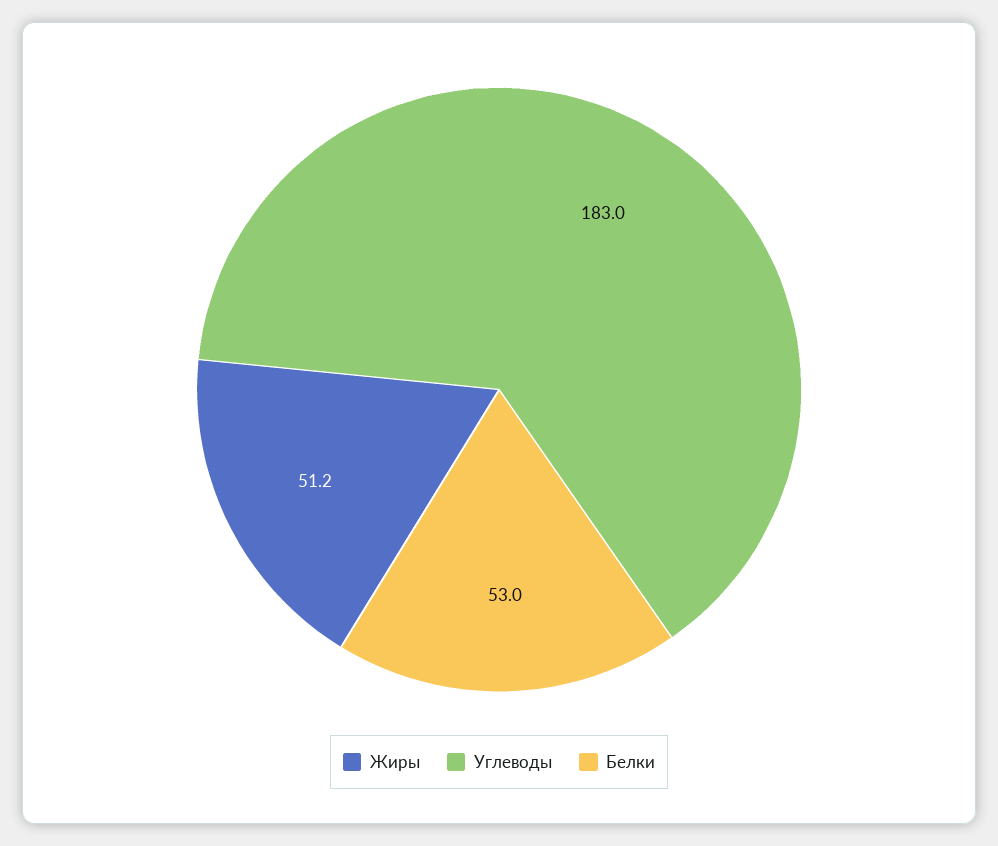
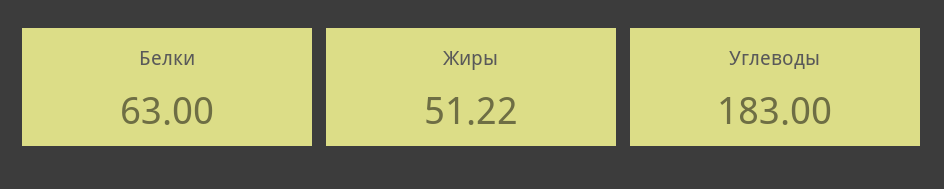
  {
    "Жиры": 51.22,
    "Углеводы": 183,
-   "Белки": 53
+   "Белки": 63
  }

